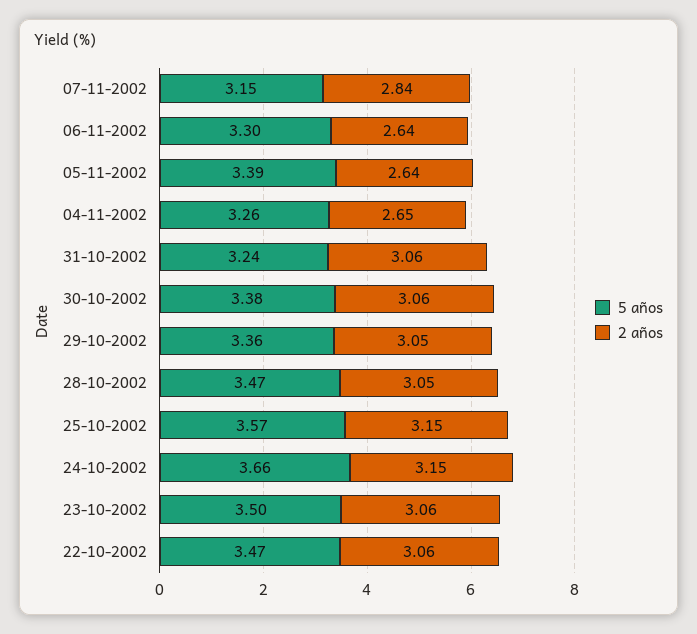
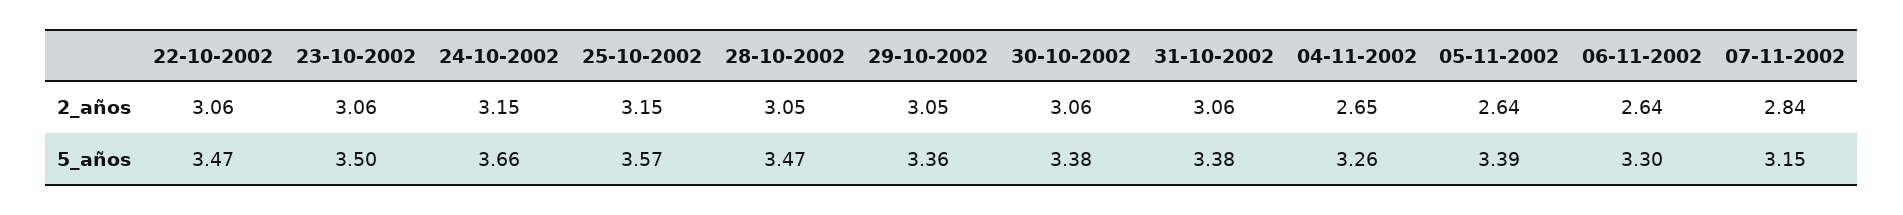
  {
    "5 años": {
      "07-11-2002": 3.15,
      "06-11-2002": 3.3,
      "05-11-2002": 3.39,
      "04-11-2002": 3.26,
-     "31-10-2002": 3.24,
+     "31-10-2002": 3.38,
      "30-10-2002": 3.38,
      "29-10-2002": 3.36,
      "28-10-2002": 3.47,
      "25-10-2002": 3.57,
      "24-10-2002": 3.66,
      "23-10-2002": 3.5,
      "22-10-2002": 3.47
    },
    "2 años": {
      "07-11-2002": 2.84,
      "06-11-2002": 2.64,
      "05-11-2002": 2.64,
      "04-11-2002": 2.65,
      "31-10-2002": 3.06,
      "30-10-2002": 3.06,
      "29-10-2002": 3.05,
      "28-10-2002": 3.05,
      "25-10-2002": 3.15,
      "24-10-2002": 3.15,
      "23-10-2002": 3.06,
      "22-10-2002": 3.06
    }
  }

